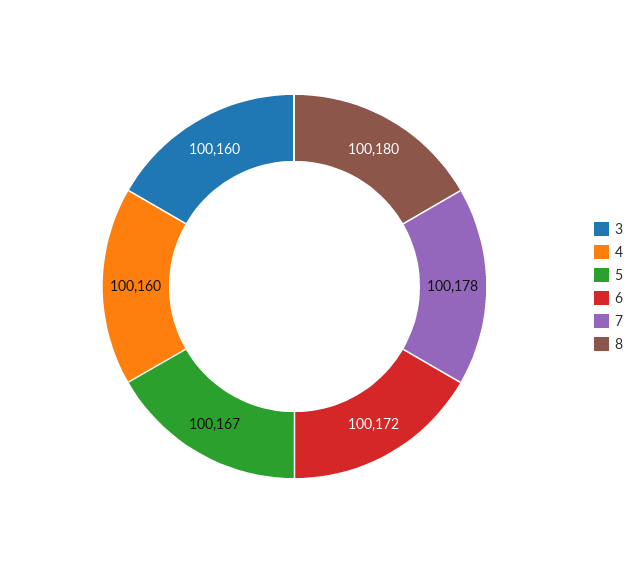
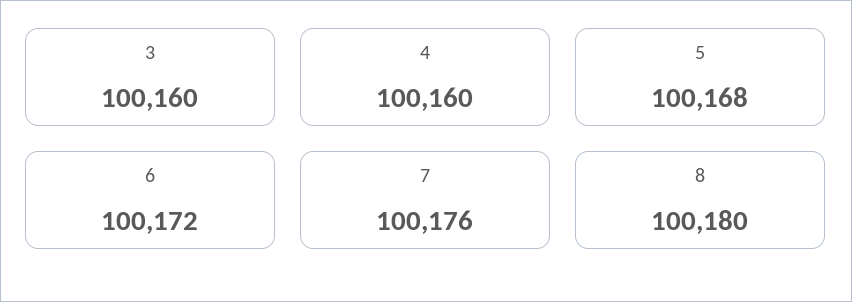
  {
    "3": 100160,
    "4": 100160,
-   "5": 100167,
+   "5": 100168,
    "6": 100172,
-   "7": 100178,
+   "7": 100176,
    "8": 100180
  }

